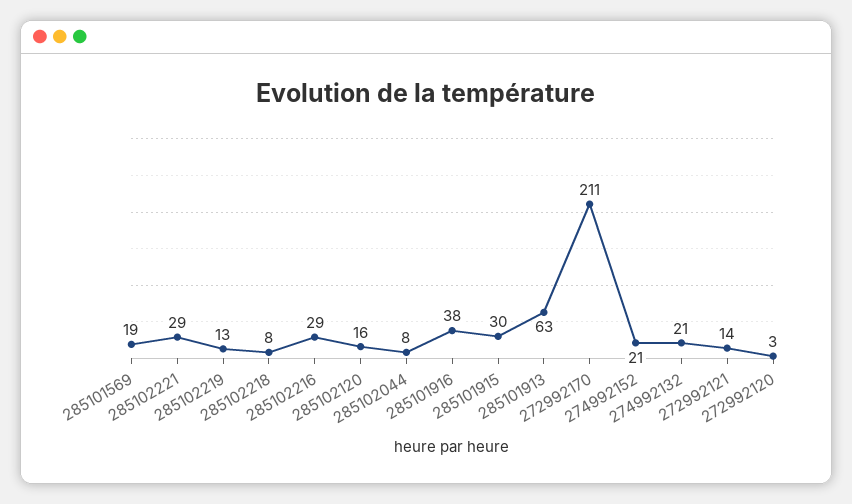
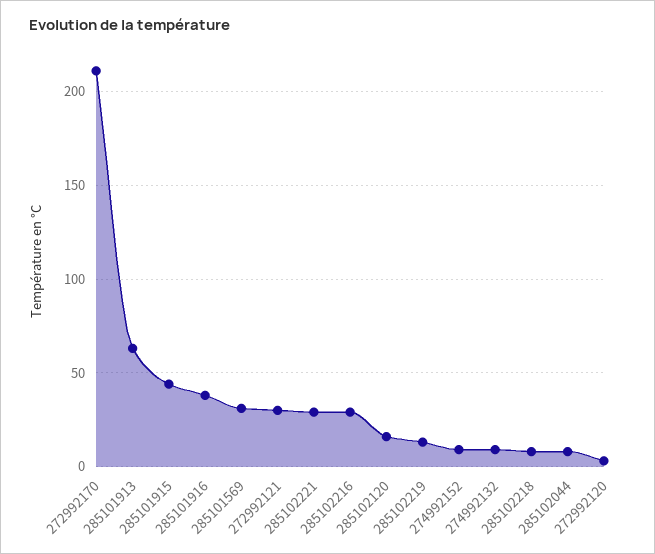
  {
-   "285101569": 19,
+   "285101569": 30,
    "285102221": 29,
    "285102219": 13,
    "285102218": 8,
    "285102216": 29,
    "285102120": 16,
    "285102044": 8,
    "285101916": 38,
-   "285101915": 30,
+   "285101915": 45,
    "285101913": 63,
    "272992170": 211,
-   "274992152": 21,
+   "274992152": 10,
-   "274992132": 21,
+   "274992132": 10,
-   "272992121": 14,
+   "272992121": 30,
    "272992120": 3
  }

